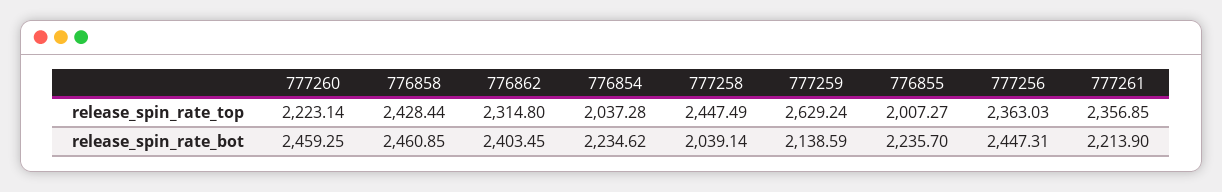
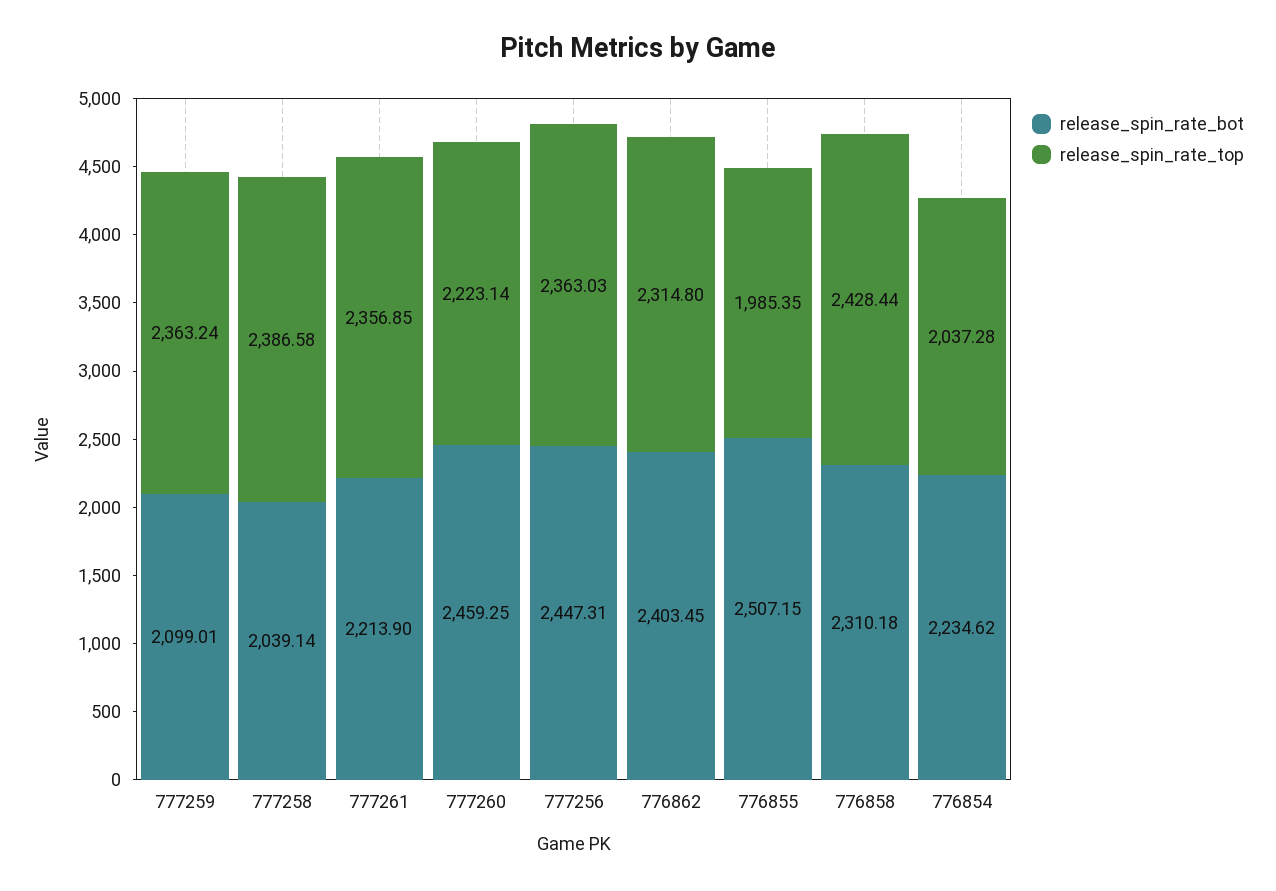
  {
    "release_spin_rate_top": {
      "777260": 2223.14,
      "776858": 2428.44,
      "776862": 2314.8,
      "776854": 2037.28,
-     "777258": 2447.49,
+     "777258": 2386.58,
-     "777259": 2629.24,
+     "777259": 2363.24,
-     "776855": 2007.27,
+     "776855": 1985.35,
      "777256": 2363.03,
      "777261": 2356.85
    },
    "release_spin_rate_bot": {
      "777260": 2459.25,
-     "776858": 2460.85,
+     "776858": 2310.18,
      "776862": 2403.45,
      "776854": 2234.62,
      "777258": 2039.14,
-     "777259": 2138.59,
+     "777259": 2099.01,
-     "776855": 2235.7,
+     "776855": 2507.15,
      "777256": 2447.31,
      "777261": 2213.9
    }
  }

